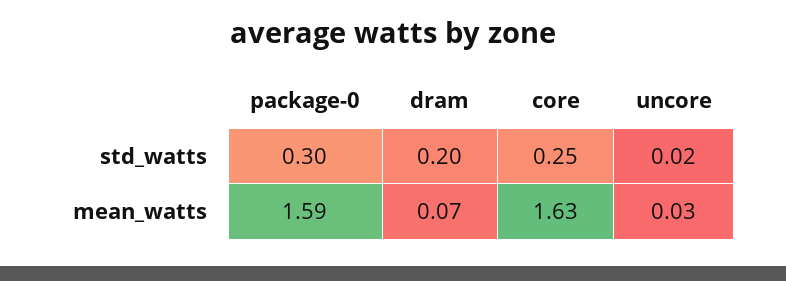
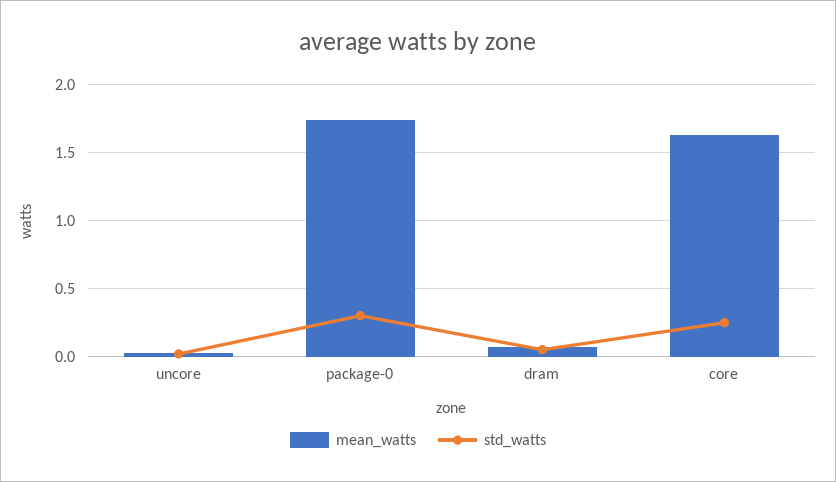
  {
    "std_watts": {
      "package-0": 0.3,
-     "dram": 0.2,
+     "dram": 0.05,
      "core": 0.25,
      "uncore": 0.02
    },
    "mean_watts": {
-     "package-0": 1.59,
+     "package-0": 1.75,
      "dram": 0.07,
      "core": 1.63,
      "uncore": 0.03
    }
  }

